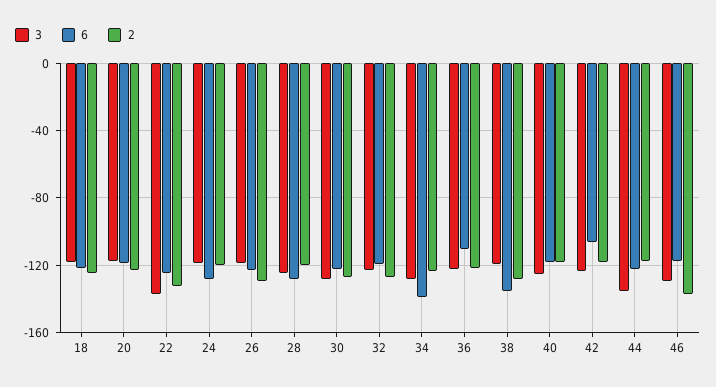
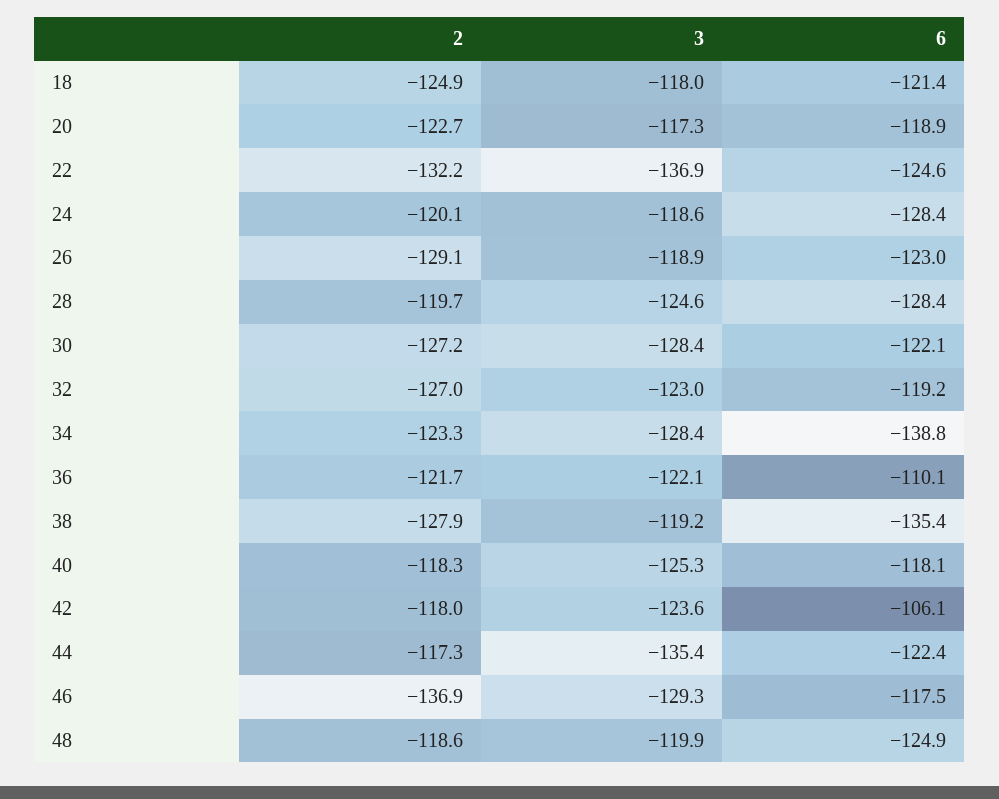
  {
    "3": {
      "18": -118,
      "20": -117.3,
      "22": -136.9,
      "24": -118.6,
      "26": -118.9,
      "28": -124.6,
      "30": -128.4,
      "32": -123,
      "34": -128.4,
      "36": -122.1,
      "38": -119.2,
      "40": -125.3,
      "42": -123.6,
      "44": -135.4,
-     "46": -129.3
+     "46": -129.3,
+     "48": -119.9
    },
    "6": {
      "18": -121.4,
      "20": -118.9,
      "22": -124.6,
      "24": -128.4,
      "26": -123,
      "28": -128.4,
      "30": -122.1,
      "32": -119.2,
      "34": -138.8,
      "36": -110.1,
      "38": -135.4,
      "40": -118.1,
      "42": -106.1,
      "44": -122.4,
-     "46": -117.5
+     "46": -117.5,
+     "48": -124.9
    },
    "2": {
      "18": -124.9,
      "20": -122.7,
      "22": -132.2,
      "24": -120.1,
      "26": -129.1,
      "28": -119.7,
      "30": -127.2,
      "32": -127,
      "34": -123.3,
      "36": -121.7,
      "38": -127.9,
      "40": -118.3,
      "42": -118,
      "44": -117.3,
-     "46": -136.9
+     "46": -136.9,
+     "48": -118.6
    }
  }

